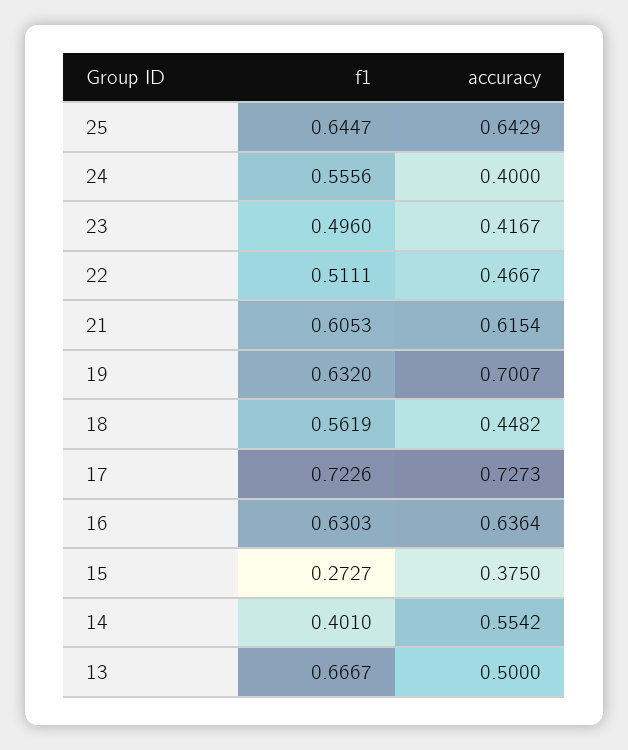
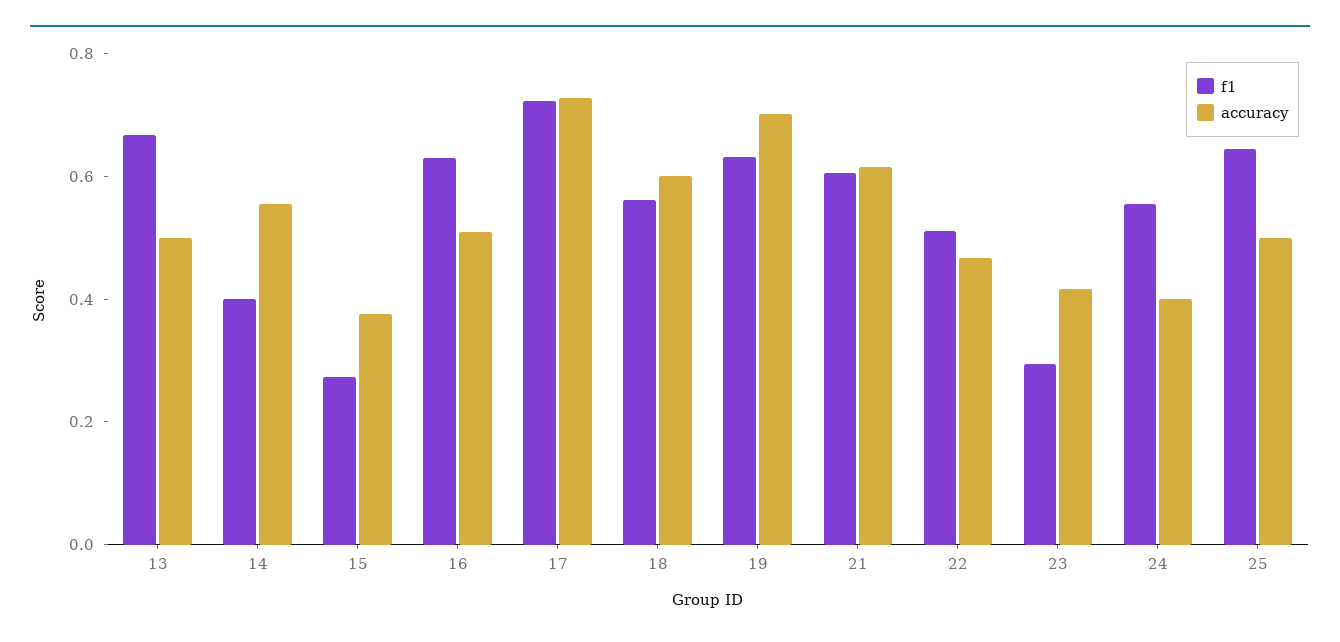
  {
    "f1": {
      "25": 0.6447,
      "24": 0.5556,
-     "23": 0.496,
+     "23": 0.3,
      "22": 0.5111,
      "21": 0.6053,
      "19": 0.632,
      "18": 0.5619,
      "17": 0.7226,
      "16": 0.6303,
      "15": 0.2727,
      "14": 0.401,
      "13": 0.6667
    },
    "accuracy": {
-     "25": 0.6429,
+     "25": 0.5,
      "24": 0.4,
      "23": 0.4167,
      "22": 0.4667,
      "21": 0.6154,
      "19": 0.7007,
-     "18": 0.4482,
+     "18": 0.6,
      "17": 0.7273,
-     "16": 0.6364,
+     "16": 0.5,
      "15": 0.375,
      "14": 0.5542,
      "13": 0.5
    }
  }

